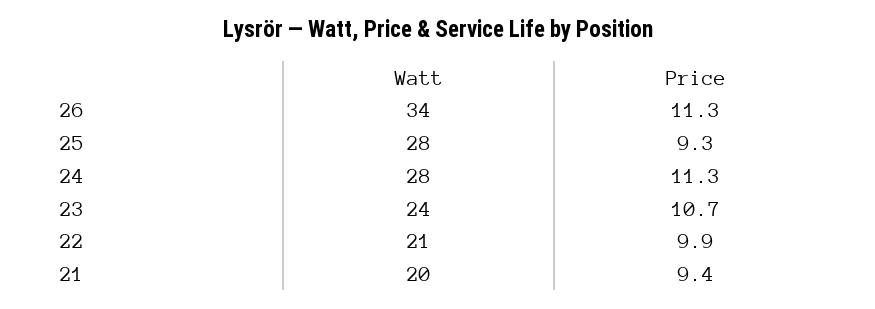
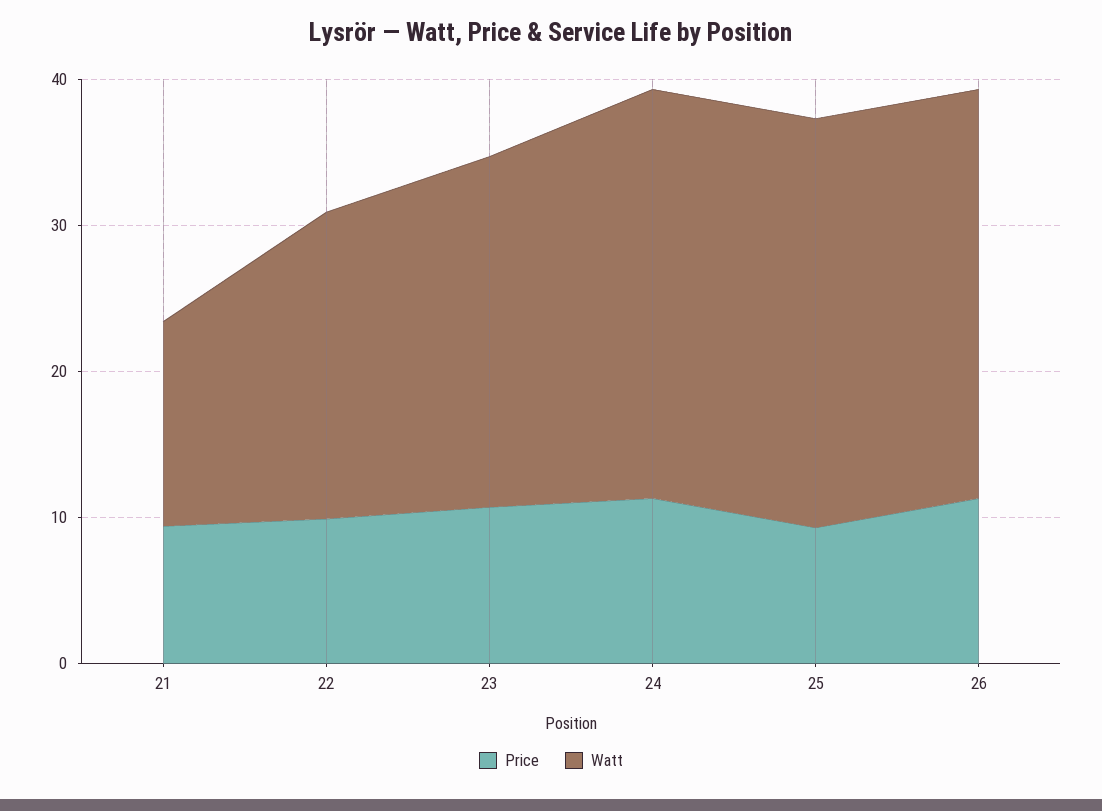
  {
    "Watt": {
-     "26": 34,
+     "26": 28,
      "25": 28,
      "24": 28,
      "23": 24,
      "22": 21,
-     "21": 20
+     "21": 14
    },
    "Price": {
      "26": 11.3,
      "25": 9.3,
      "24": 11.3,
      "23": 10.7,
      "22": 9.9,
      "21": 9.4
    }
  }

